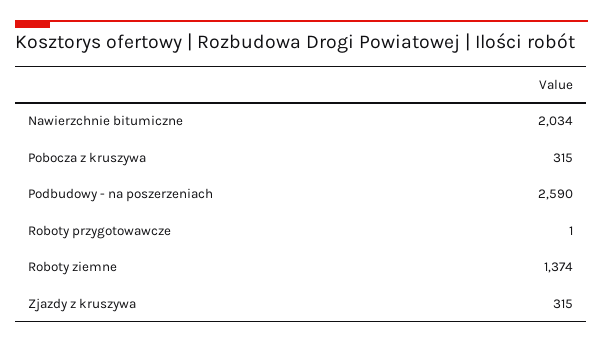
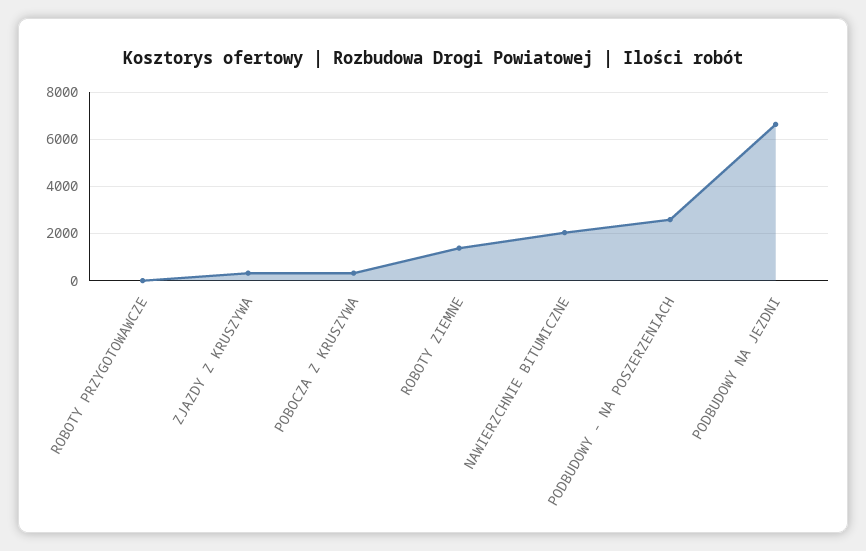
  {
    "Nawierzchnie bitumiczne": 2034,
    "Pobocza z kruszywa": 315,
    "Podbudowy - na poszerzeniach": 2590,
    "Roboty przygotowawcze": 1,
    "Roboty ziemne": 1374,
-   "Zjazdy z kruszywa": 315
+   "Zjazdy z kruszywa": 315,
+   "PODBUDOWY NA JEZDNI": 6500
  }

